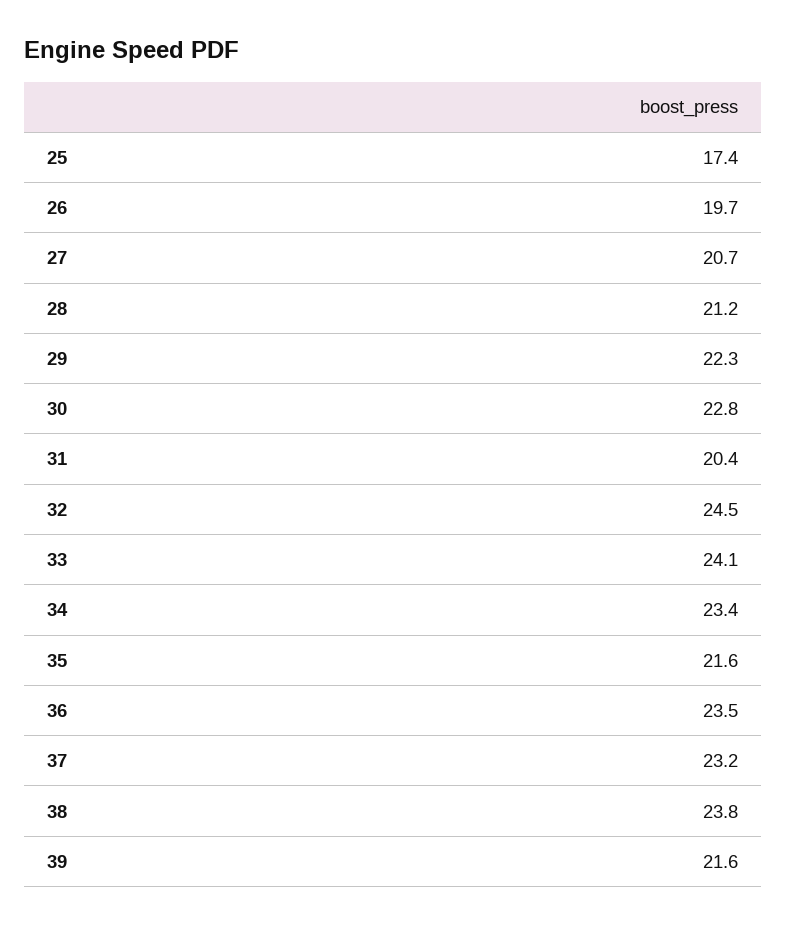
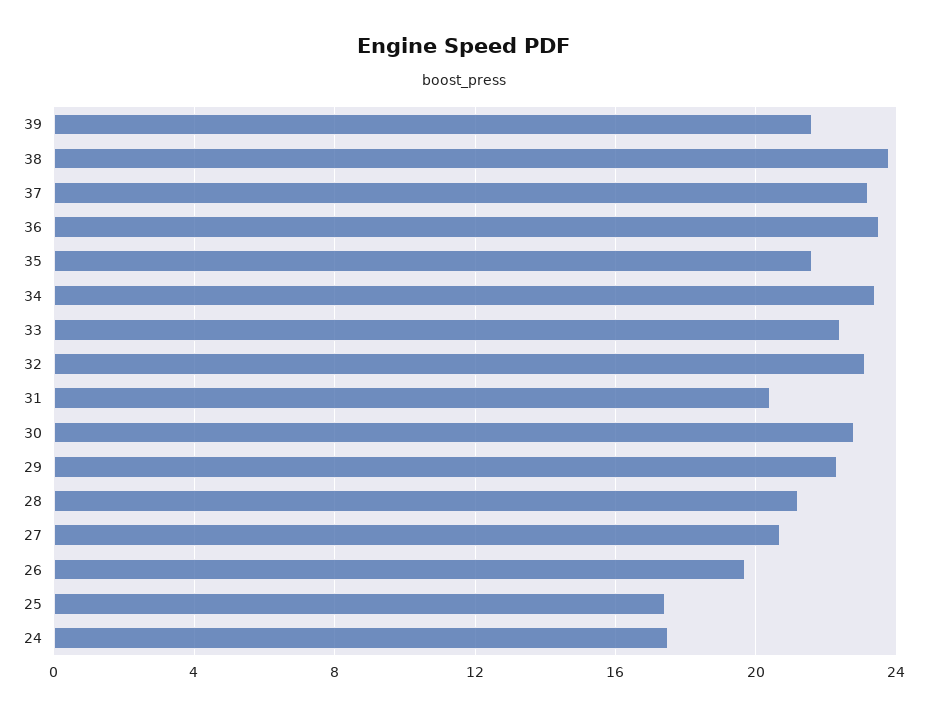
  {
    "25": 17.4,
    "26": 19.7,
    "27": 20.7,
    "28": 21.2,
    "29": 22.3,
    "30": 22.8,
    "31": 20.4,
-   "32": 24.5,
+   "32": 23,
-   "33": 24.1,
+   "33": 22.5,
    "34": 23.4,
    "35": 21.6,
    "36": 23.5,
    "37": 23.2,
    "38": 23.8,
-   "39": 21.6
+   "39": 21.6,
+   "24": 17.5
  }

